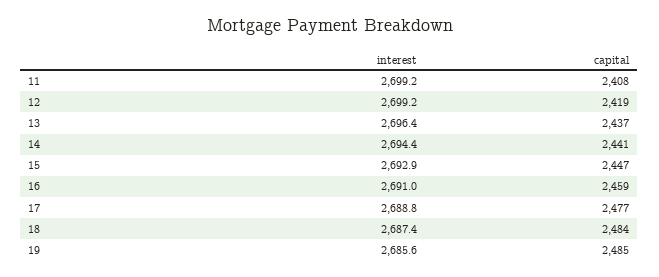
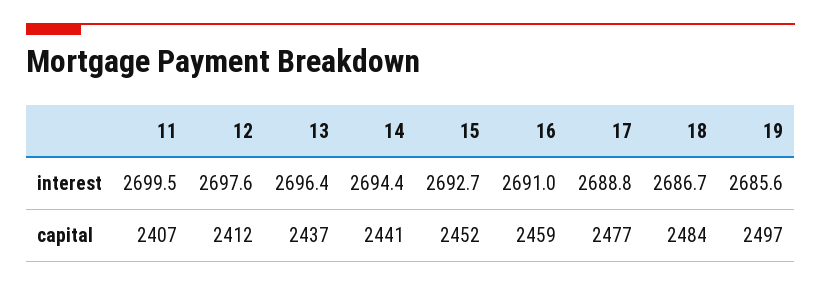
  {
    "interest": {
-     "11": 2699.2,
+     "11": 2699.5,
-     "12": 2699.2,
+     "12": 2697.6,
      "13": 2696.4,
      "14": 2694.4,
-     "15": 2692.9,
+     "15": 2692.7,
      "16": 2691,
      "17": 2688.8,
-     "18": 2687.4,
+     "18": 2686.7,
      "19": 2685.6
    },
    "capital": {
-     "11": 2408,
+     "11": 2407,
-     "12": 2419,
+     "12": 2412,
      "13": 2437,
      "14": 2441,
-     "15": 2447,
+     "15": 2452,
      "16": 2459,
      "17": 2477,
      "18": 2484,
-     "19": 2485
+     "19": 2497
    }
  }

